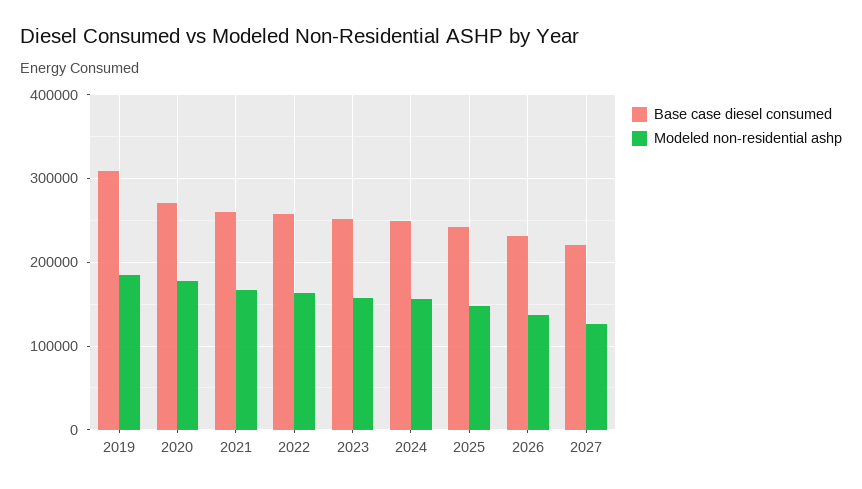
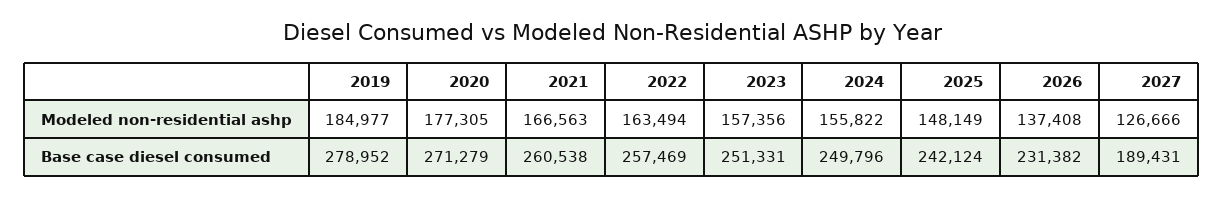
  {
    "Base case diesel consumed": {
-     "2019": 310000,
+     "2019": 278952,
      "2020": 271279,
      "2021": 260538,
      "2022": 257469,
      "2023": 251331,
      "2024": 249796,
      "2025": 242124,
      "2026": 231382,
-     "2027": 220000
+     "2027": 189431
    },
    "Modeled non-residential ashp": {
      "2019": 184977,
      "2020": 177305,
      "2021": 166563,
      "2022": 163494,
      "2023": 157356,
      "2024": 155822,
      "2025": 148149,
      "2026": 137408,
      "2027": 126666
    }
  }

